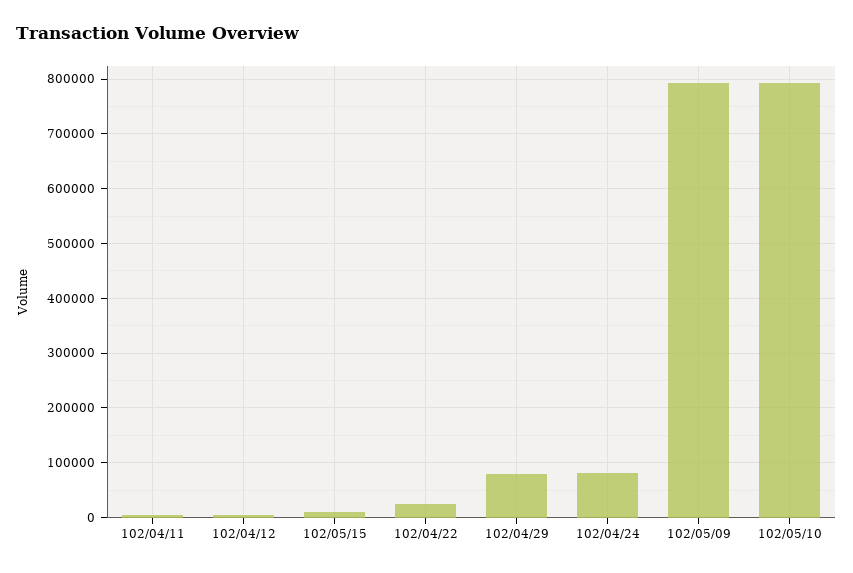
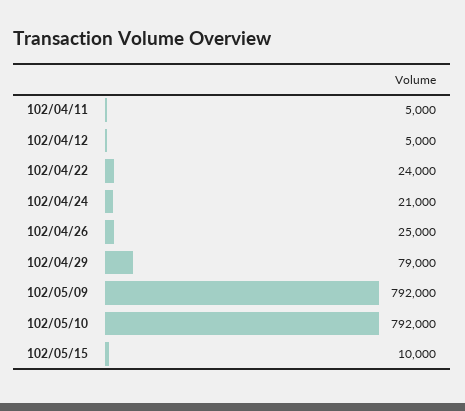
  {
    "102/04/11": 5000,
    "102/04/12": 5000,
    "102/05/15": 10000,
    "102/04/22": 24000,
    "102/04/29": 79000,
-   "102/04/24": 80000,
+   "102/04/24": 21000,
    "102/05/09": 792000,
-   "102/05/10": 792000
+   "102/05/10": 792000,
+   "102/04/26": 25000
  }

